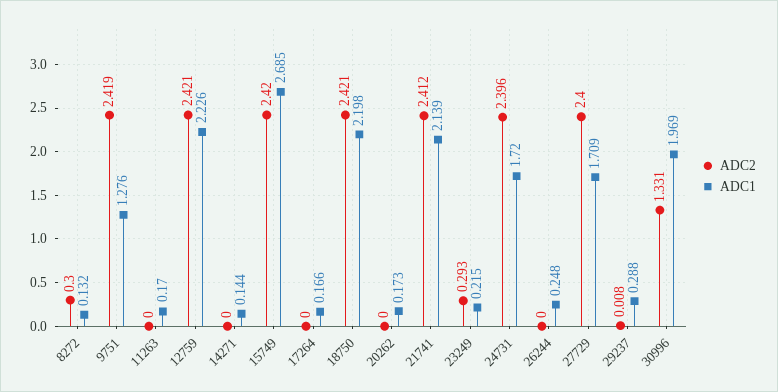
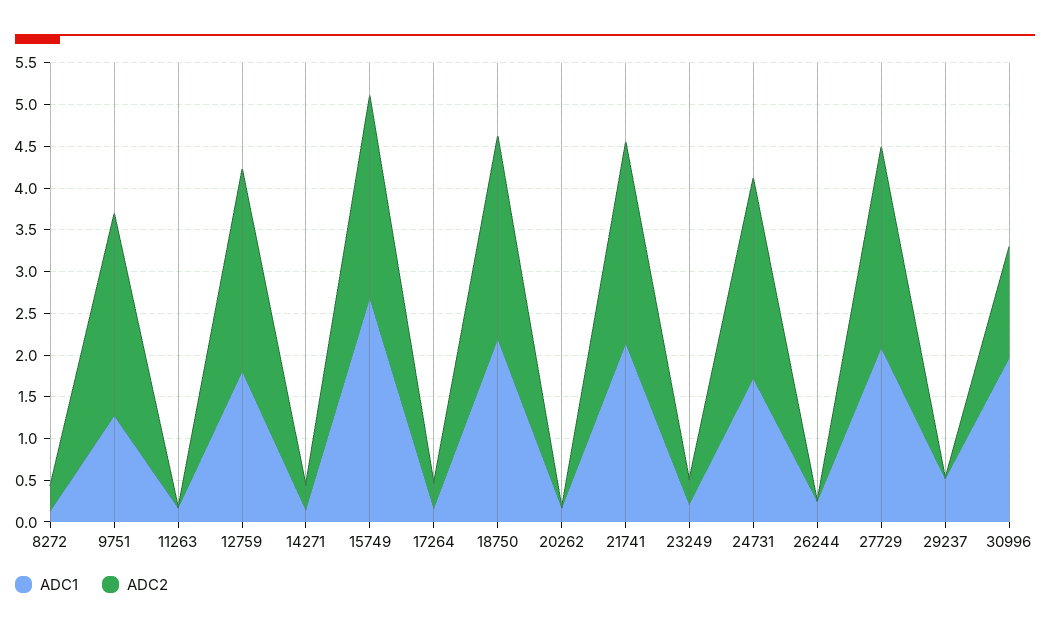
  {
    "ADC2": {
      "8272": 0.3,
      "9751": 2.419,
      "11263": 0,
      "12759": 2.421,
-     "14271": 0,
+     "14271": 0.3,
      "15749": 2.42,
-     "17264": 0,
+     "17264": 0.3,
      "18750": 2.421,
      "20262": 0,
      "21741": 2.412,
      "23249": 0.293,
      "24731": 2.396,
      "26244": 0,
      "27729": 2.4,
      "29237": 0.008,
      "30996": 1.331
    },
    "ADC1": {
      "8272": 0.132,
      "9751": 1.276,
      "11263": 0.17,
-     "12759": 2.226,
+     "12759": 1.8,
      "14271": 0.144,
      "15749": 2.685,
      "17264": 0.166,
      "18750": 2.198,
      "20262": 0.173,
      "21741": 2.139,
      "23249": 0.215,
      "24731": 1.72,
      "26244": 0.248,
-     "27729": 1.709,
+     "27729": 2.1,
-     "29237": 0.288,
+     "29237": 0.5,
      "30996": 1.969
    }
  }

